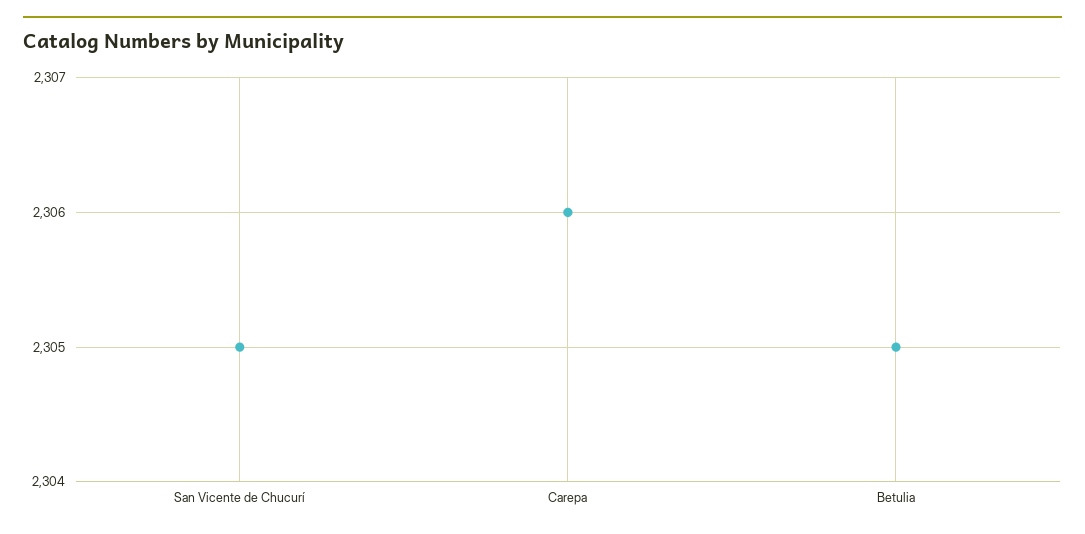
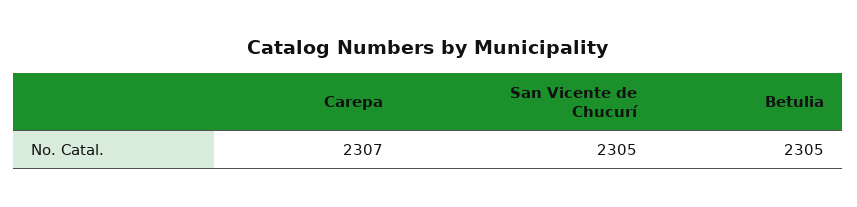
  {
    "San Vicente de Chucurí": 2305,
-   "Carepa": 2306,
+   "Carepa": 2307,
    "Betulia": 2305
  }

